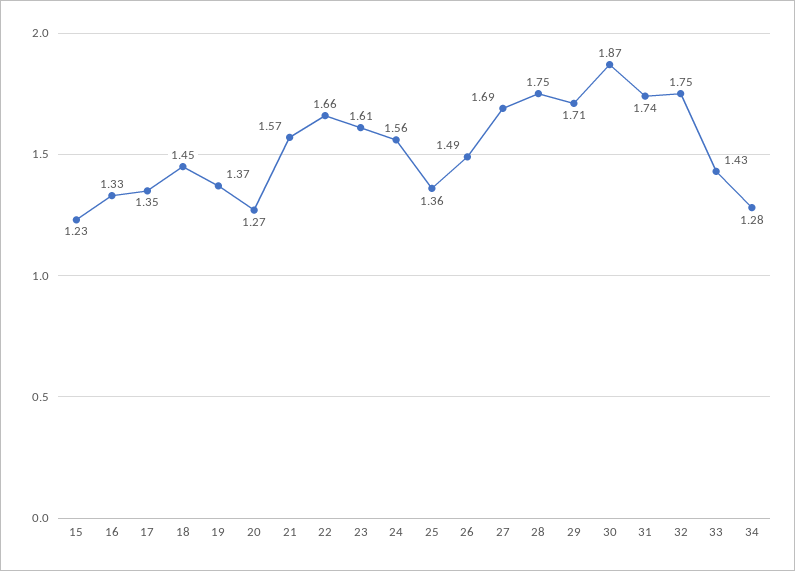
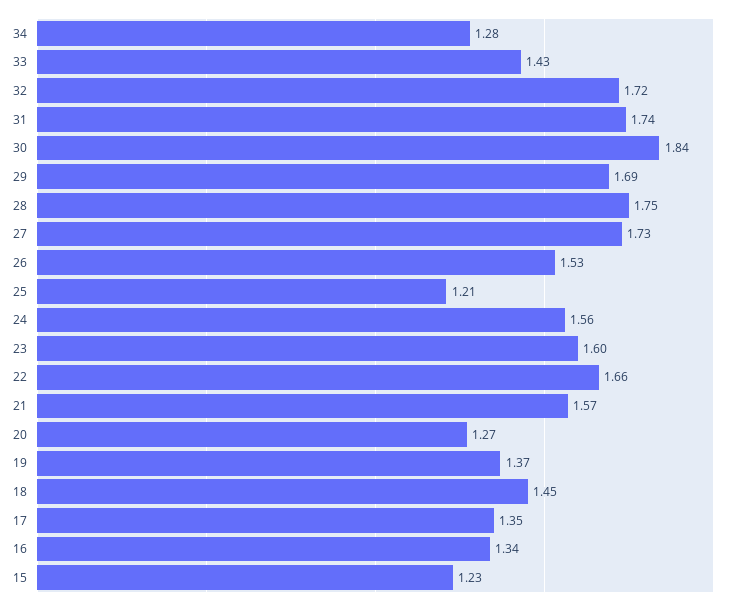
  {
    "15": 1.23,
-   "16": 1.33,
+   "16": 1.34,
    "17": 1.35,
    "18": 1.45,
    "19": 1.37,
    "20": 1.27,
    "21": 1.57,
    "22": 1.66,
-   "23": 1.61,
+   "23": 1.6,
    "24": 1.56,
-   "25": 1.36,
+   "25": 1.21,
-   "26": 1.49,
+   "26": 1.53,
-   "27": 1.69,
+   "27": 1.73,
    "28": 1.75,
-   "29": 1.71,
+   "29": 1.69,
-   "30": 1.87,
+   "30": 1.84,
    "31": 1.74,
-   "32": 1.75,
+   "32": 1.72,
    "33": 1.43,
    "34": 1.28
  }

